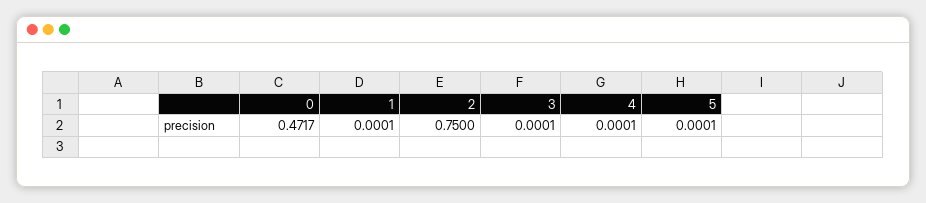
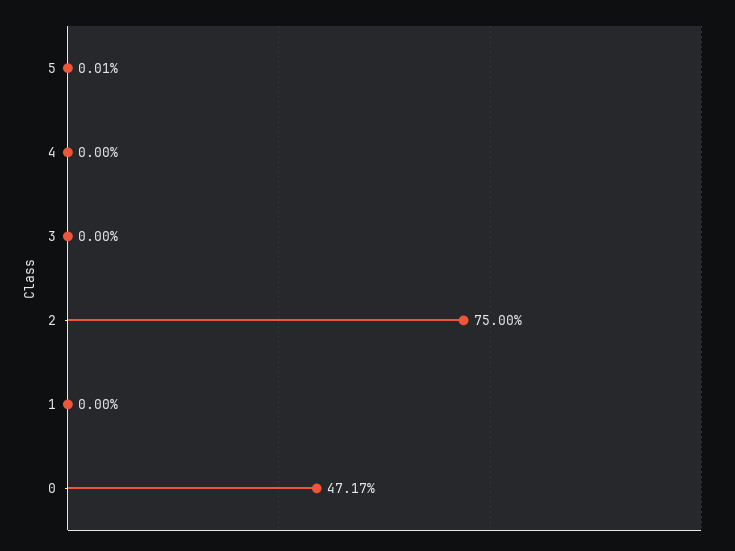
  {
    "0": 0.4717,
-   "1": 0.0001,
+   "1": 0,
    "2": 0.75,
-   "3": 0.0001,
+   "3": 0,
-   "4": 0.0001,
+   "4": 0,
    "5": 0.0001
  }

